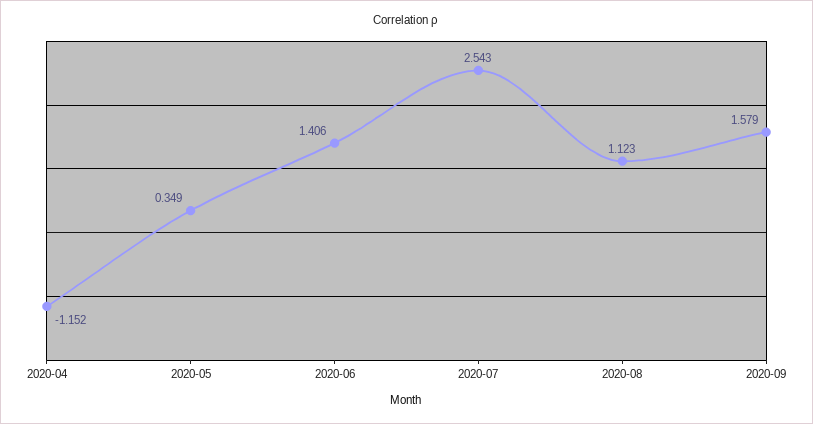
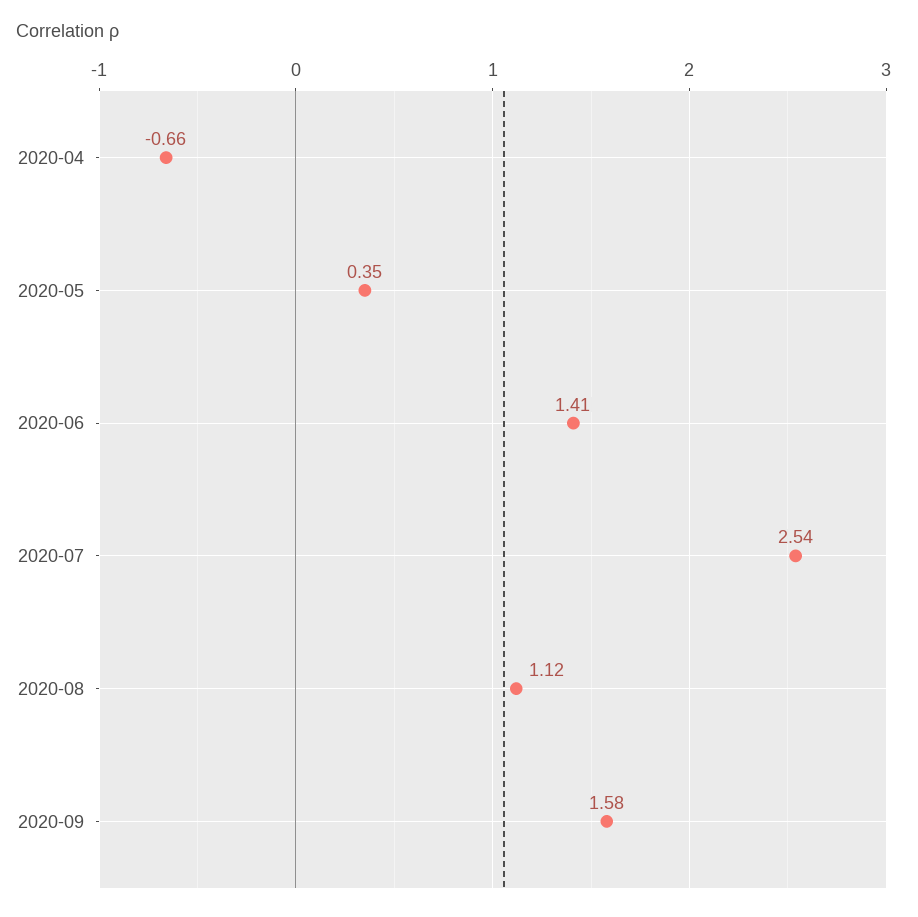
  {
-   "2020-04": -1.152,
+   "2020-04": -0.66,
    "2020-05": 0.349,
    "2020-06": 1.406,
    "2020-07": 2.543,
    "2020-08": 1.123,
    "2020-09": 1.579
  }

